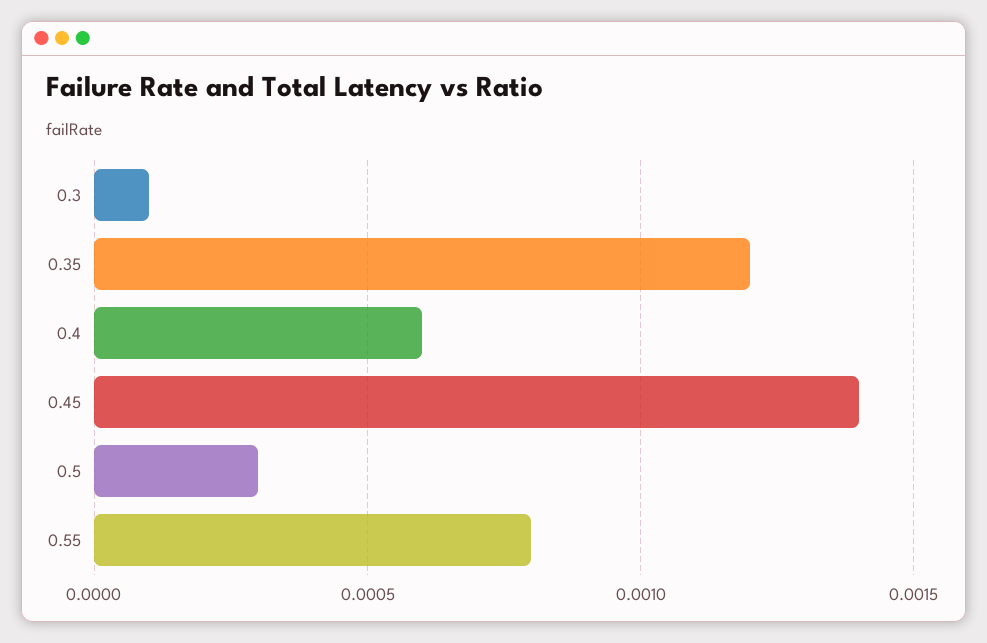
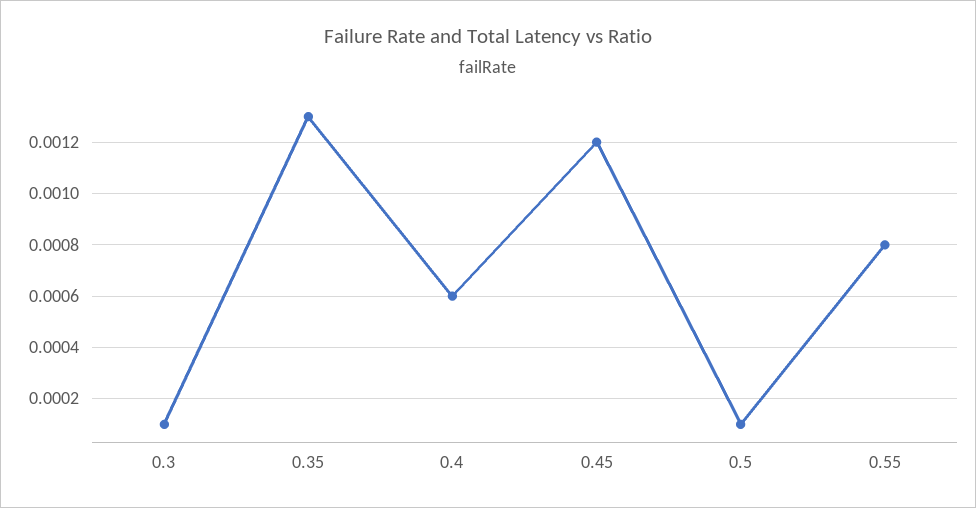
  {
    "0.3": 0.0001,
-   "0.35": 0.0012,
+   "0.35": 0.0013,
    "0.4": 0.0006,
-   "0.45": 0.0014,
+   "0.45": 0.0012,
-   "0.5": 0.0003,
+   "0.5": 0.0001,
    "0.55": 0.0008
  }

